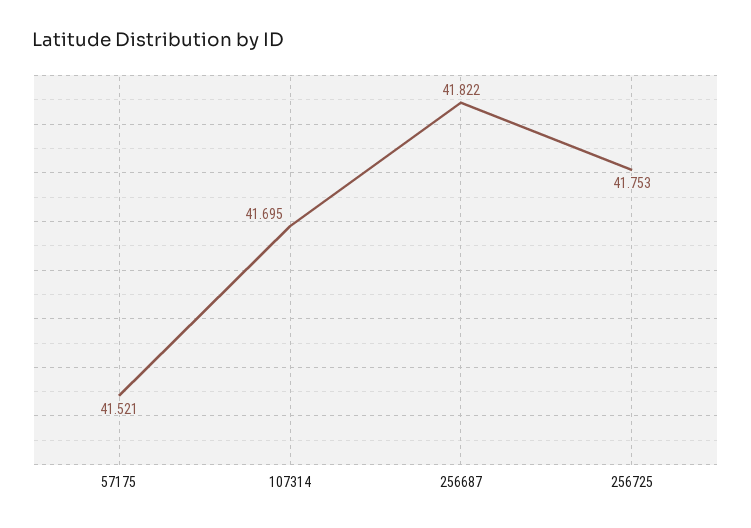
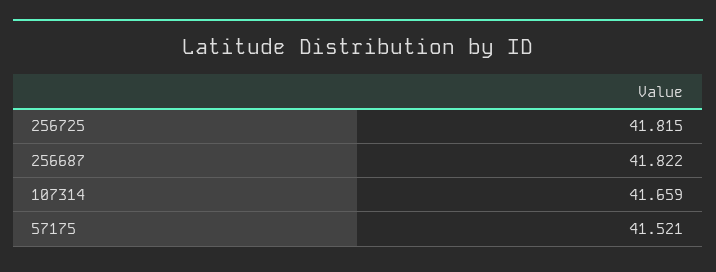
  {
    "57175": 41.521,
-   "107314": 41.695,
+   "107314": 41.659,
    "256687": 41.822,
-   "256725": 41.753
+   "256725": 41.815
  }

